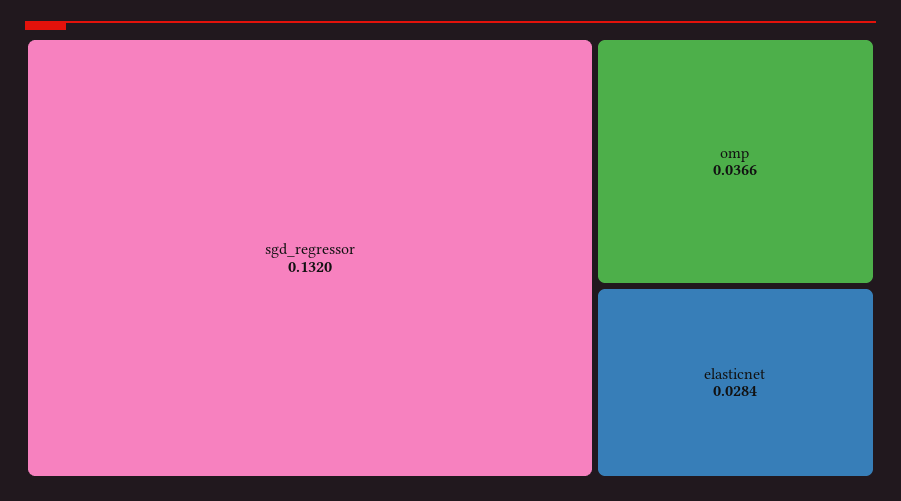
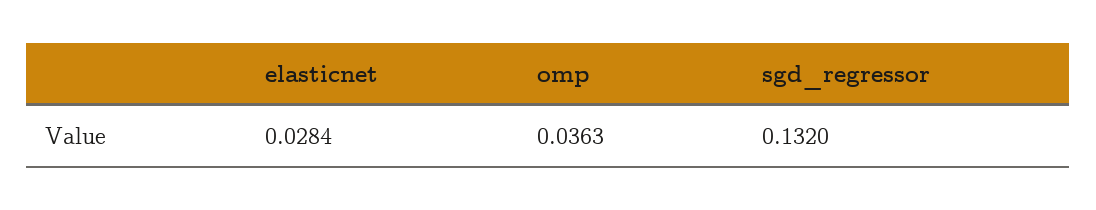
  {
    "sgd_regressor": 0.132,
-   "omp": 0.0366,
+   "omp": 0.0363,
    "elasticnet": 0.0284
  }

